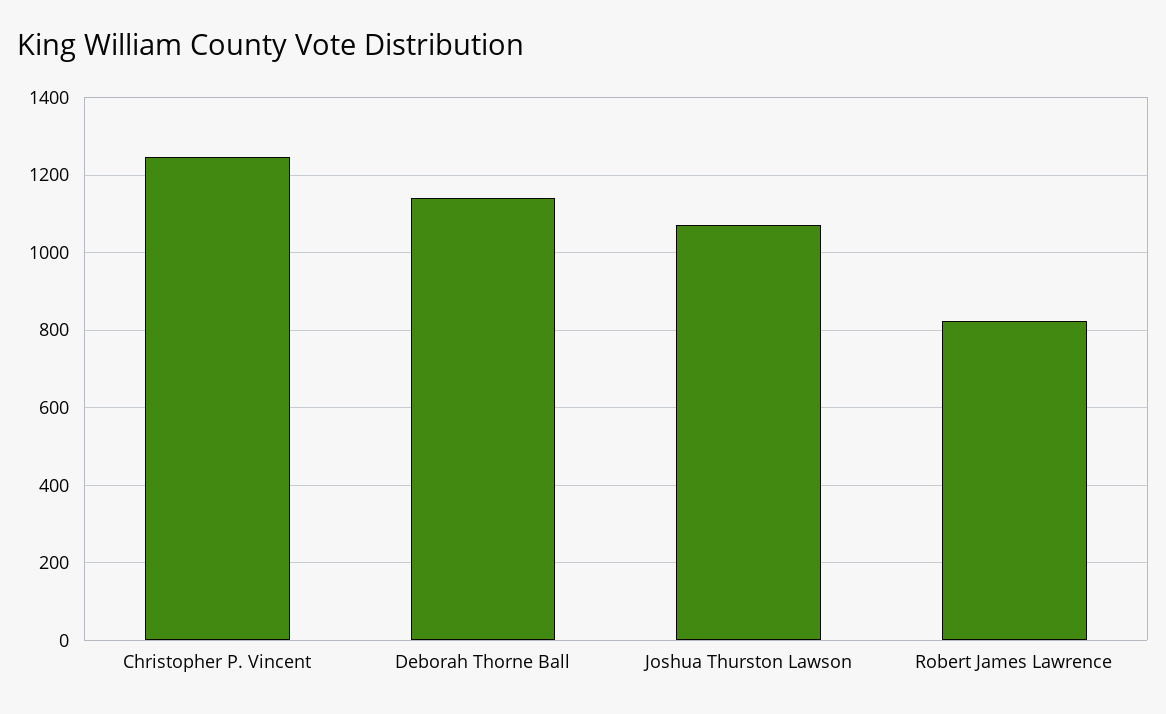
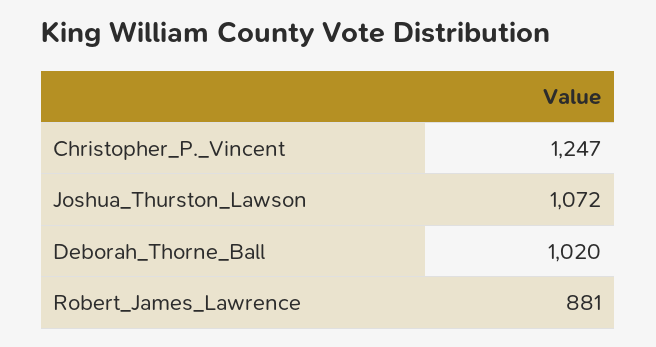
  {
    "Christopher P. Vincent": 1247,
-   "Deborah Thorne Ball": 1140,
+   "Deborah Thorne Ball": 1020,
    "Joshua Thurston Lawson": 1072,
-   "Robert James Lawrence": 820
+   "Robert James Lawrence": 881
  }

